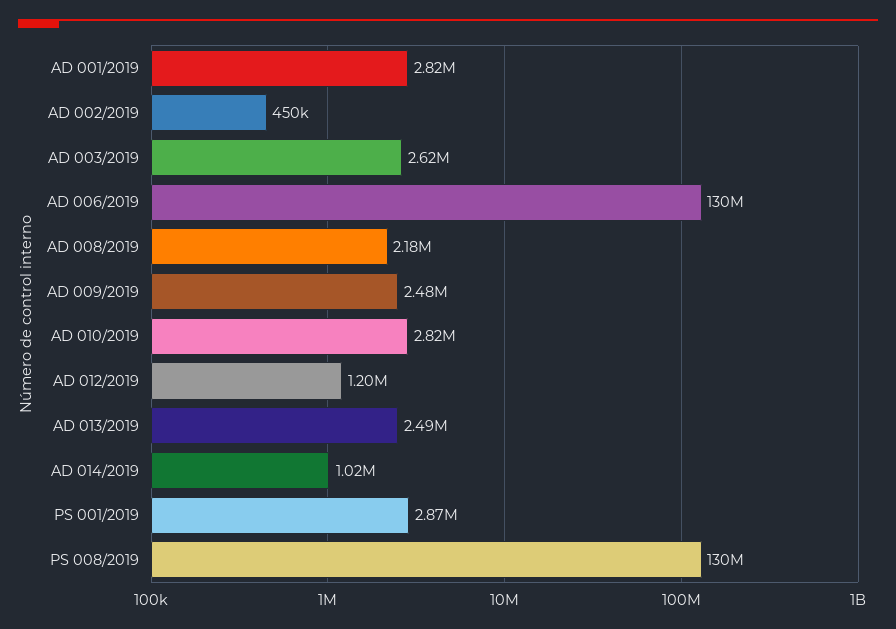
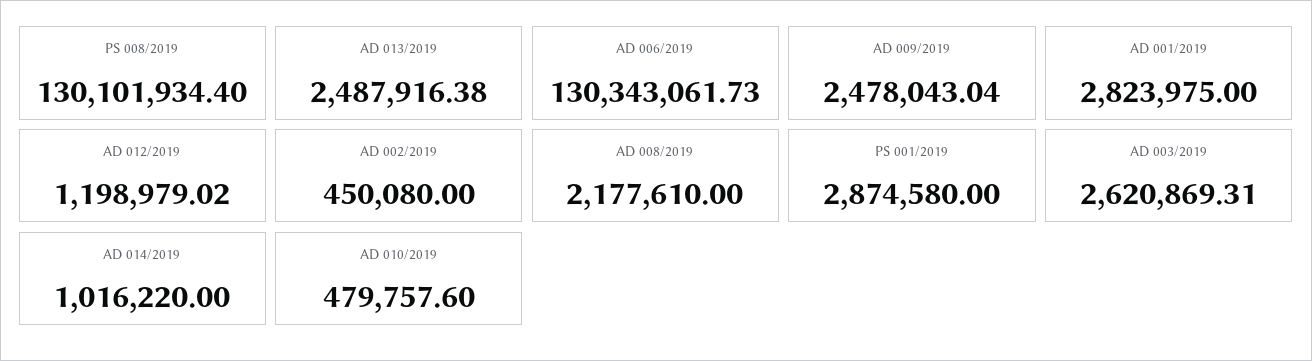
  {
    "AD 001/2019": 2823975,
    "AD 002/2019": 450080,
    "AD 003/2019": 2620869.31,
    "AD 006/2019": 130343061.73,
    "AD 008/2019": 2177610,
    "AD 009/2019": 2478043.04,
-   "AD 010/2019": 2820000,
+   "AD 010/2019": 479757.6,
    "AD 012/2019": 1198979.02,
    "AD 013/2019": 2487916.38,
    "AD 014/2019": 1016220,
    "PS 001/2019": 2874580,
    "PS 008/2019": 130101934.4
  }

